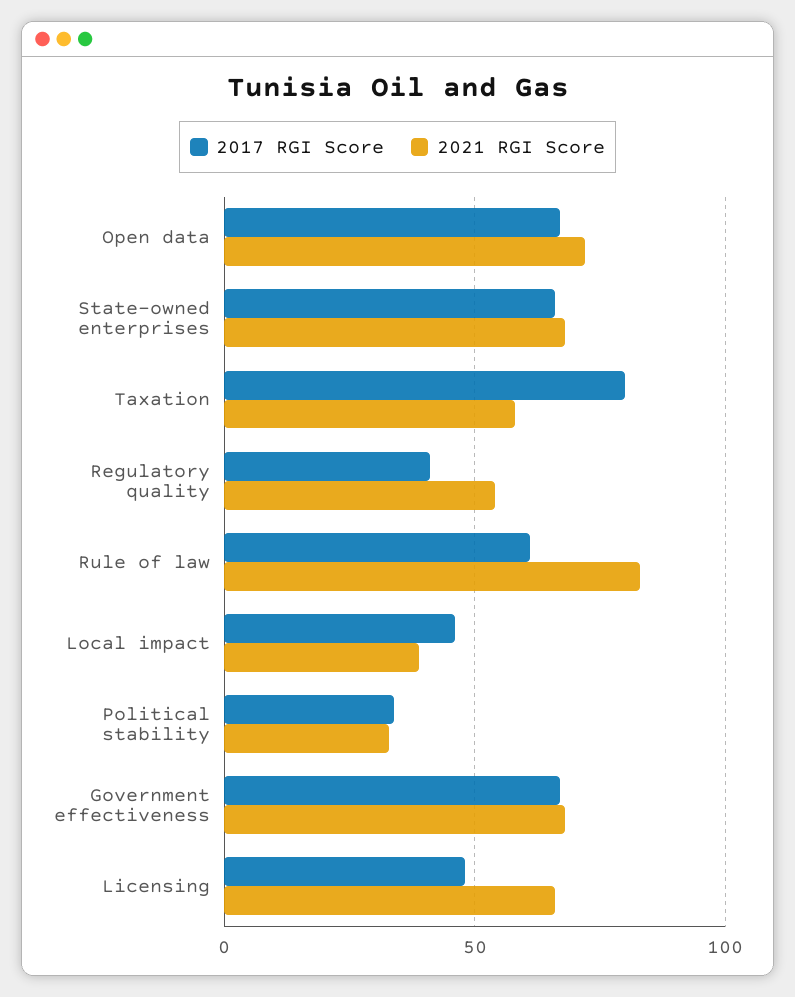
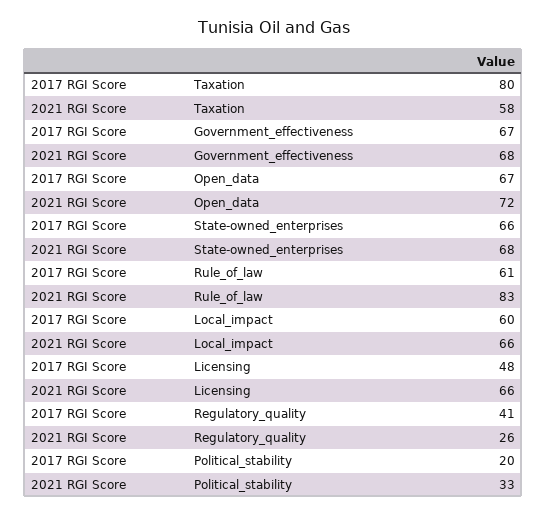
  {
    "2017 RGI Score": {
      "Open data": 67,
      "State-owned enterprises": 66,
      "Taxation": 80,
      "Regulatory quality": 41,
      "Rule of law": 61,
-     "Local impact": 45,
+     "Local impact": 60,
-     "Political stability": 35,
+     "Political stability": 20,
      "Government effectiveness": 67,
      "Licensing": 48
    },
    "2021 RGI Score": {
      "Open data": 72,
      "State-owned enterprises": 68,
      "Taxation": 58,
-     "Regulatory quality": 55,
+     "Regulatory quality": 26,
      "Rule of law": 83,
-     "Local impact": 40,
+     "Local impact": 66,
      "Political stability": 33,
      "Government effectiveness": 68,
      "Licensing": 66
    }
  }

